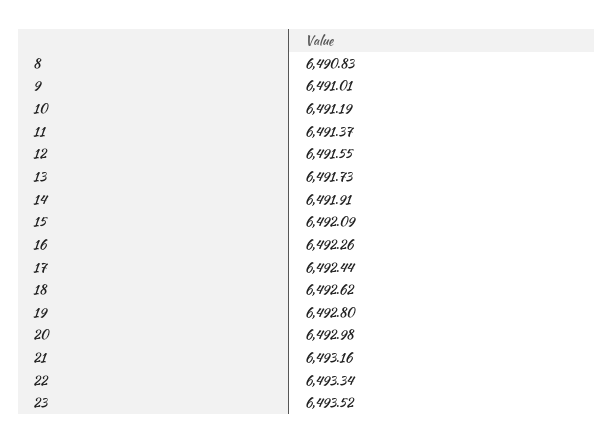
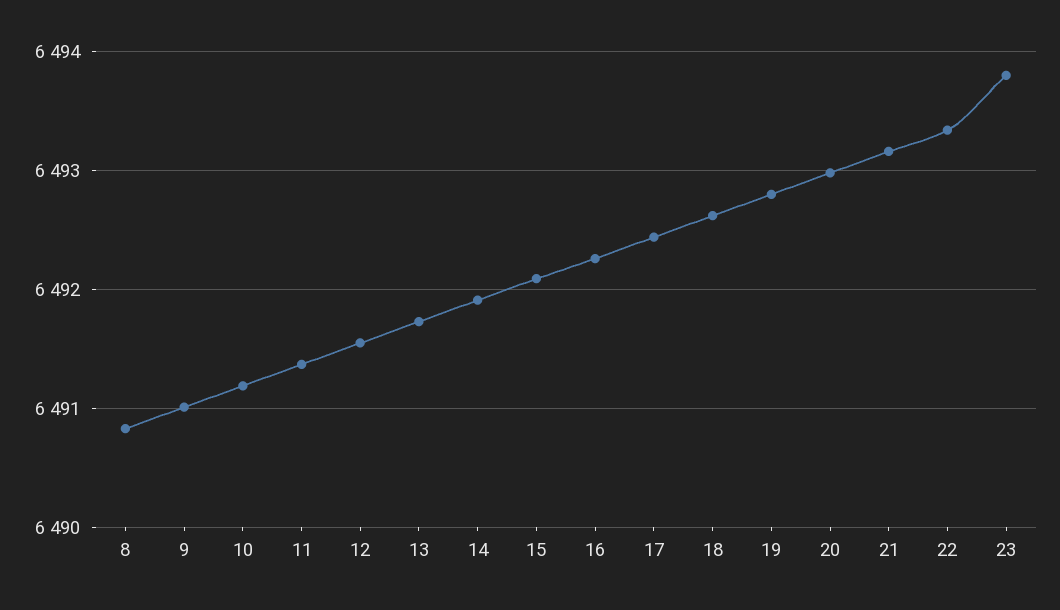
  {
    "8": 6490.83,
    "9": 6491.01,
    "10": 6491.19,
    "11": 6491.37,
    "12": 6491.55,
    "13": 6491.73,
    "14": 6491.91,
    "15": 6492.09,
    "16": 6492.26,
    "17": 6492.44,
    "18": 6492.62,
    "19": 6492.8,
    "20": 6492.98,
    "21": 6493.16,
    "22": 6493.34,
-   "23": 6493.52
+   "23": 6493.8
  }

